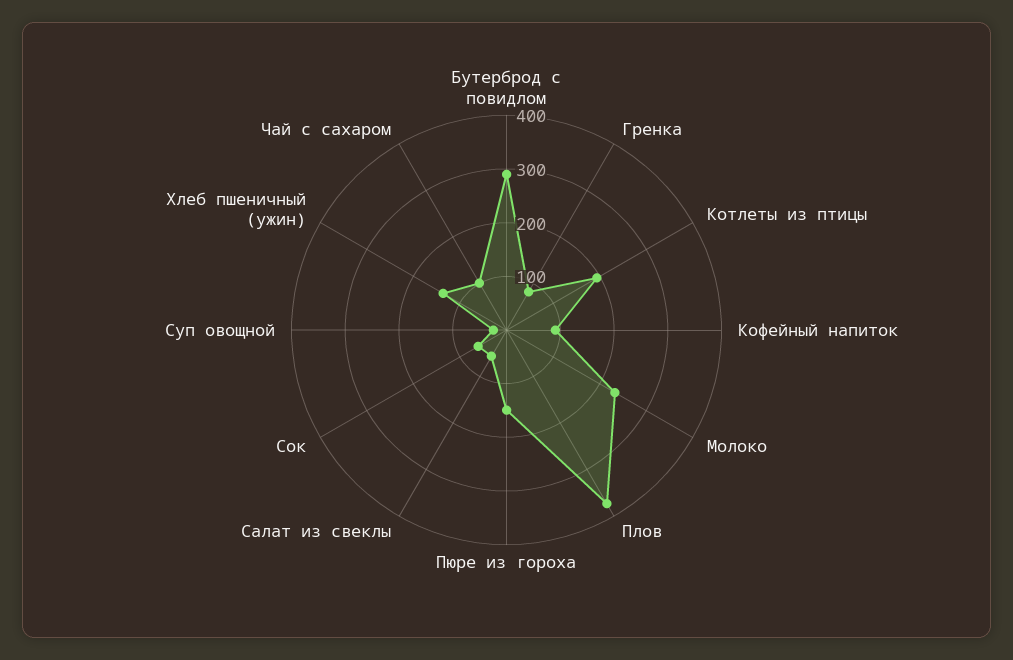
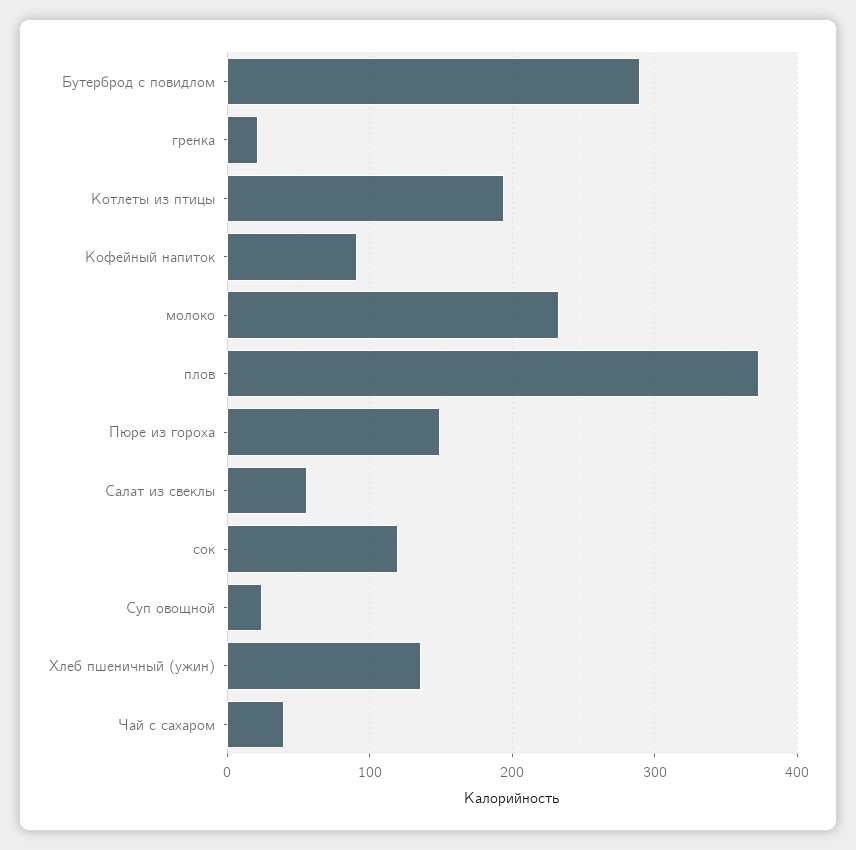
  {
    "Бутерброд с повидлом": 290,
-   "Гренка": 80,
+   "Гренка": 20,
    "Котлеты из птицы": 190,
    "Кофейный напиток": 90,
    "Молоко": 230,
    "Плов": 370,
    "Пюре из гороха": 150,
    "Салат из свеклы": 60,
-   "Сок": 60,
+   "Сок": 120,
    "Суп овощной": 20,
    "Хлеб пшеничный (ужин)": 140,
-   "Чай с сахаром": 100
+   "Чай с сахаром": 40
  }

